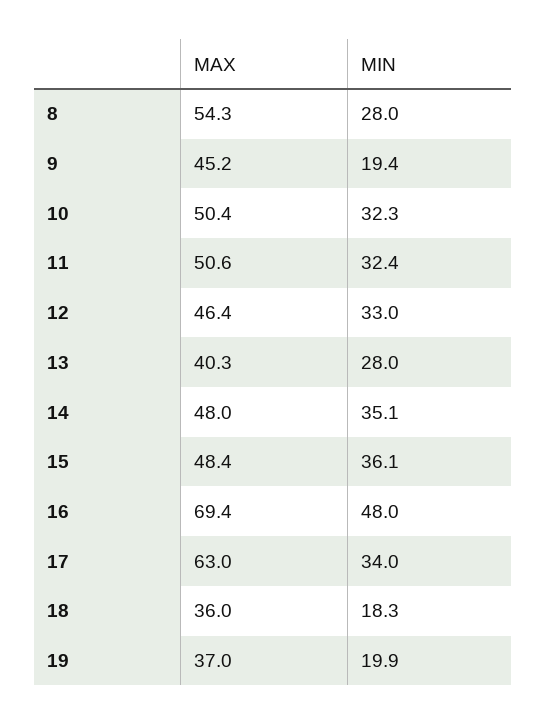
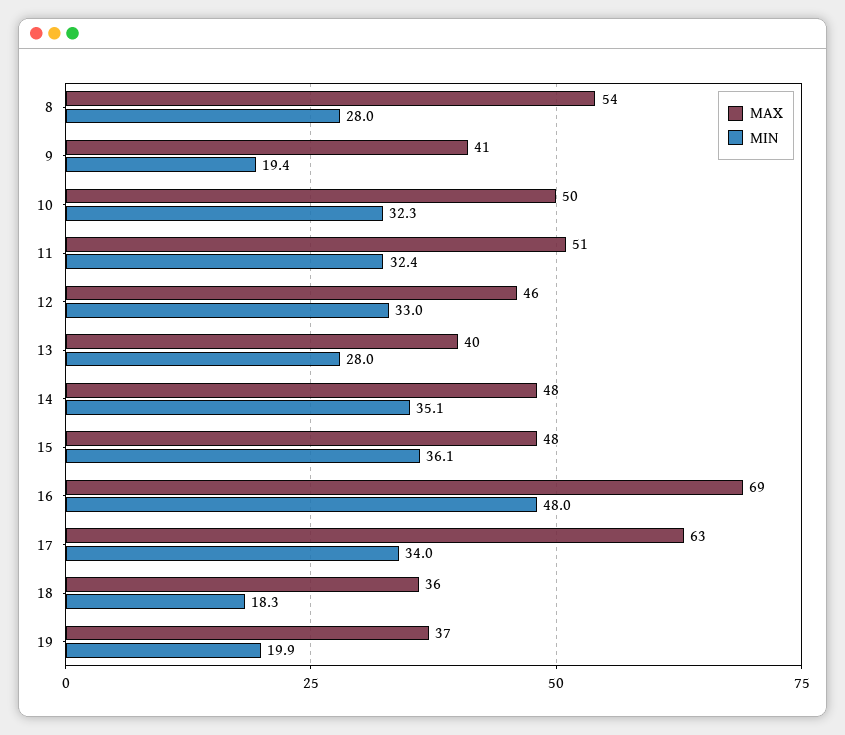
  {
    "MAX": {
      "8": 54.3,
-     "9": 45.2,
+     "9": 41,
      "10": 50.4,
      "11": 50.6,
      "12": 46.4,
      "13": 40.3,
      "14": 48,
      "15": 48.4,
      "16": 69.4,
      "17": 63,
      "18": 36,
      "19": 37
    },
    "MIN": {
      "8": 28,
      "9": 19.4,
      "10": 32.3,
      "11": 32.4,
      "12": 33,
      "13": 28,
      "14": 35.1,
      "15": 36.1,
      "16": 48,
      "17": 34,
      "18": 18.3,
      "19": 19.9
    }
  }

